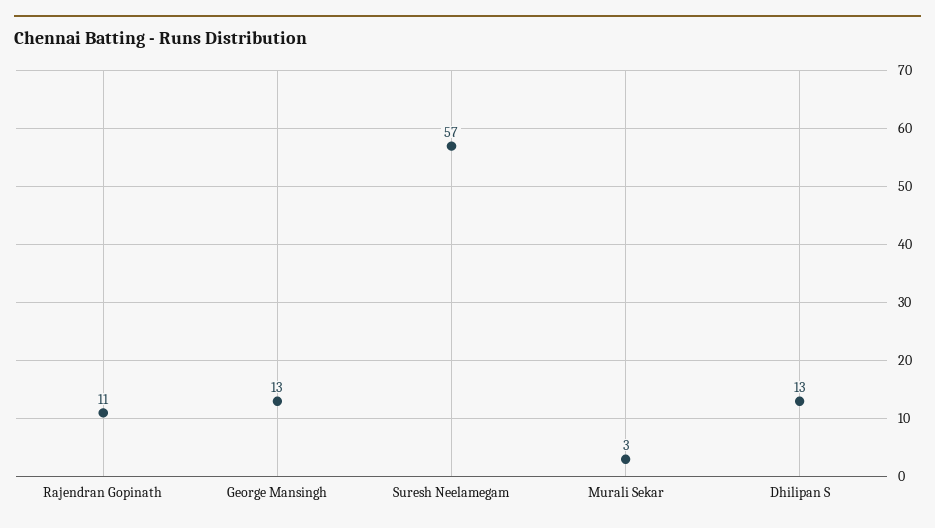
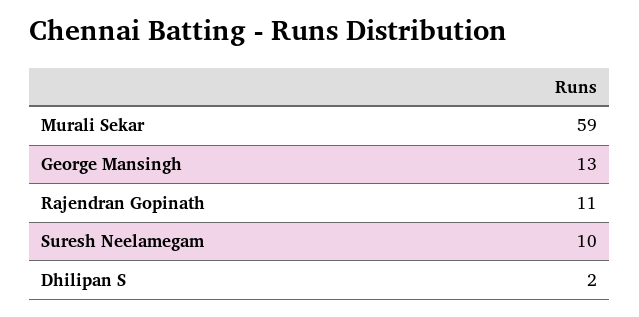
  {
    "Rajendran Gopinath": 11,
    "George Mansingh": 13,
-   "Suresh Neelamegam": 57,
+   "Suresh Neelamegam": 10,
-   "Murali Sekar": 3,
+   "Murali Sekar": 59,
-   "Dhilipan S": 13
+   "Dhilipan S": 2
  }

